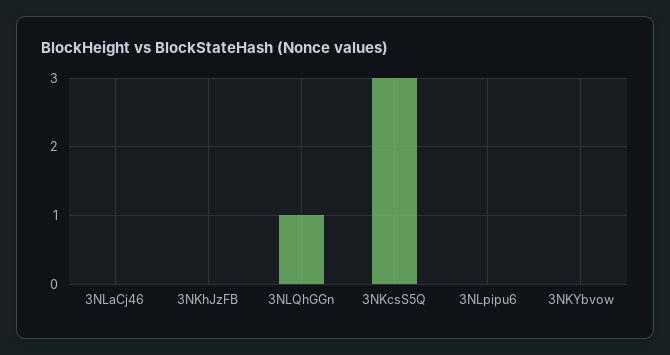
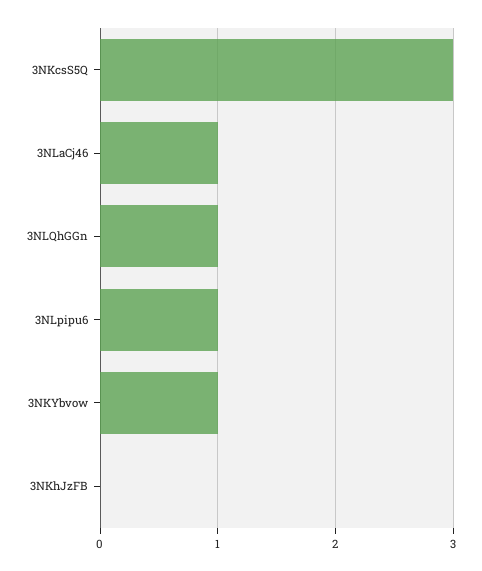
  {
-   "3NLaCj46": 0,
+   "3NLaCj46": 1,
    "3NKhJzFB": 0,
    "3NLQhGGn": 1,
    "3NKcsS5Q": 3,
-   "3NLpipu6": 0,
+   "3NLpipu6": 1,
-   "3NKYbvow": 0
+   "3NKYbvow": 1
  }

